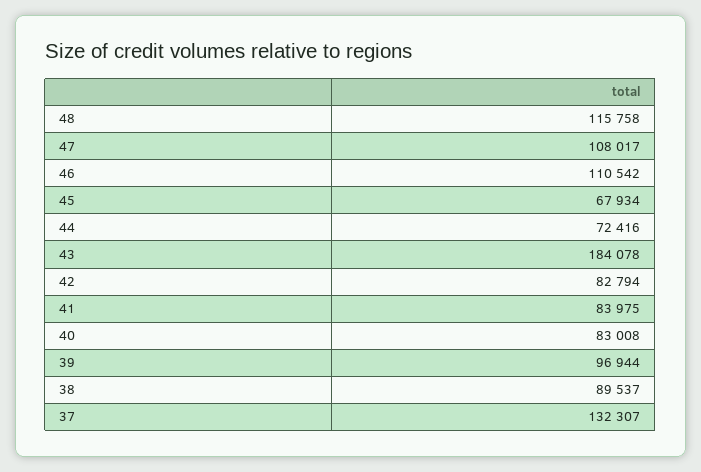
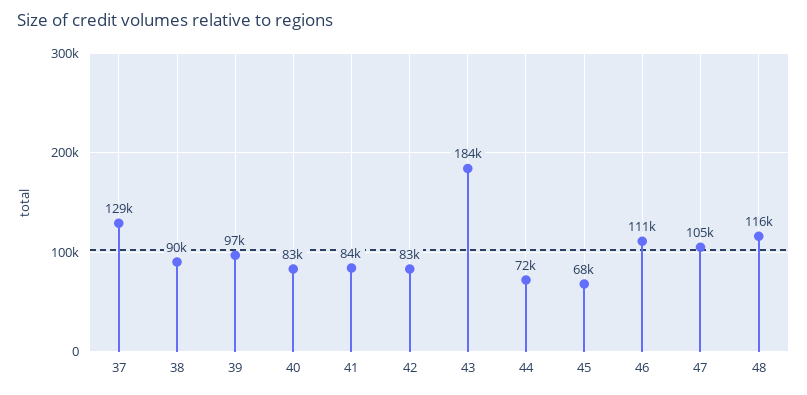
  {
    "48": 115758,
-   "47": 108017,
+   "47": 105000,
    "46": 110542,
    "45": 67934,
    "44": 72416,
    "43": 184078,
    "42": 82794,
    "41": 83975,
    "40": 83008,
    "39": 96944,
    "38": 89537,
-   "37": 132307
+   "37": 129000
  }

